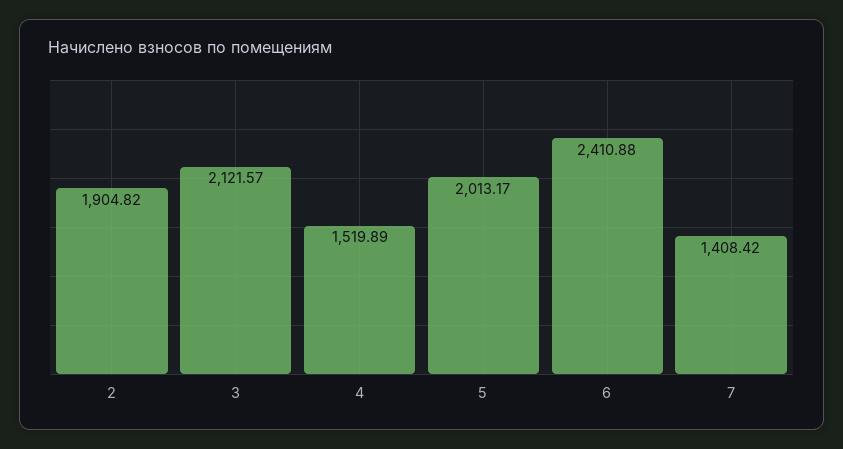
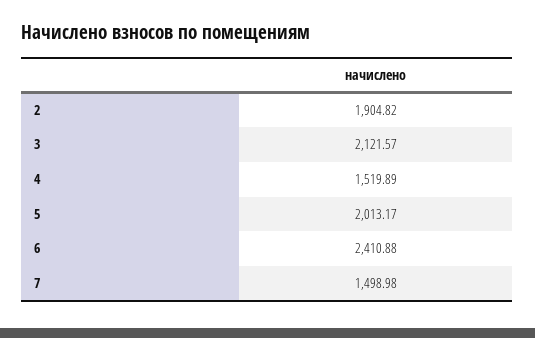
  {
    "2": 1904.82,
    "3": 2121.57,
    "4": 1519.89,
    "5": 2013.17,
    "6": 2410.88,
-   "7": 1408.42
+   "7": 1498.98
  }

